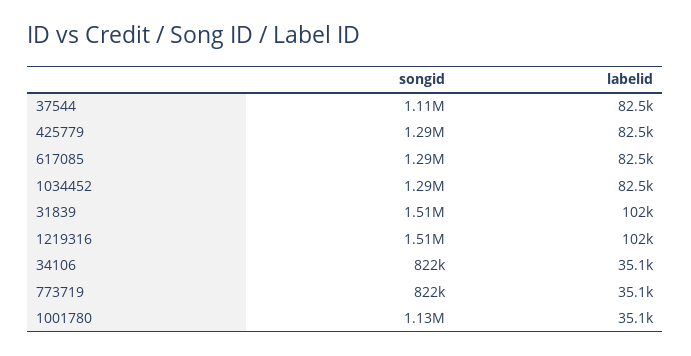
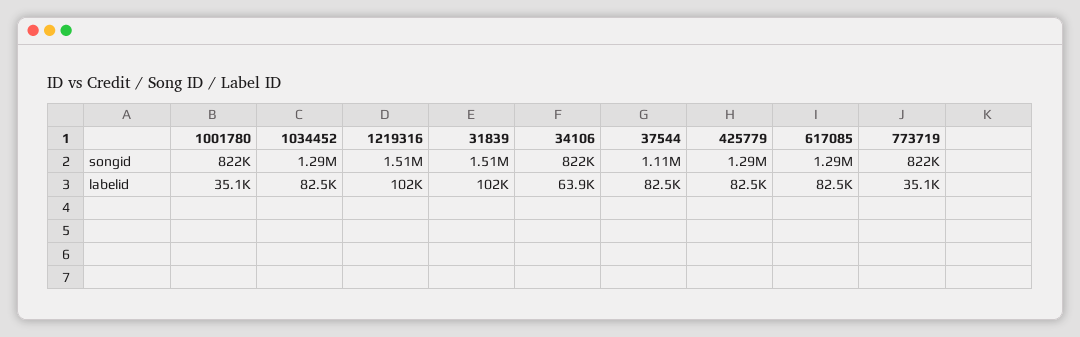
  {
    "songid": {
      "37544": 1110000,
      "425779": 1290000,
      "617085": 1290000,
      "1034452": 1290000,
      "31839": 1510000,
      "1219316": 1510000,
      "34106": 822000,
      "773719": 822000,
-     "1001780": 1130000
+     "1001780": 822000
    },
    "labelid": {
      "37544": 82500,
      "425779": 82500,
      "617085": 82500,
      "1034452": 82500,
      "31839": 102000,
      "1219316": 102000,
-     "34106": 35100,
+     "34106": 63900,
      "773719": 35100,
      "1001780": 35100
    }
  }

